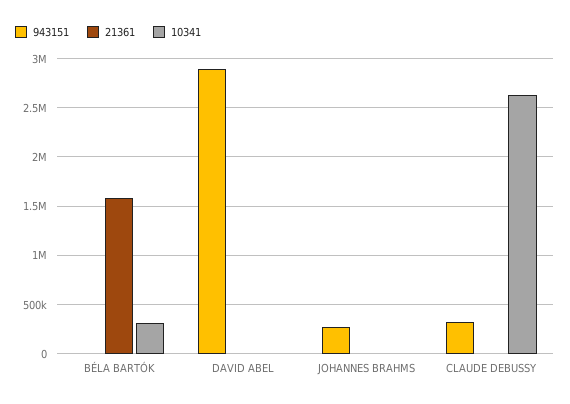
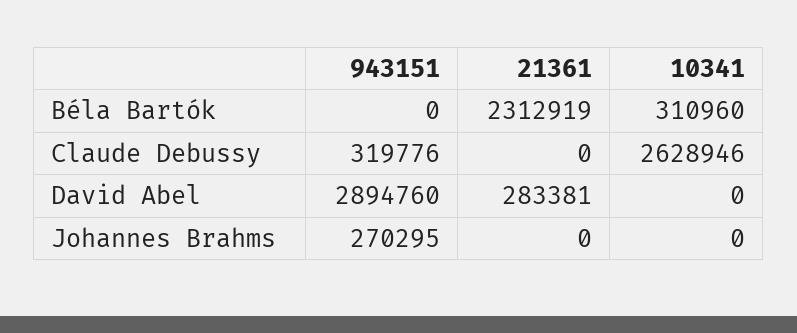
  {
    "943151": {
      "BÉLA BARTÓK": 0,
      "DAVID ABEL": 2894760,
      "JOHANNES BRAHMS": 270295,
      "CLAUDE DEBUSSY": 319776
    },
    "21361": {
-     "BÉLA BARTÓK": 1600000,
+     "BÉLA BARTÓK": 2312919,
-     "DAVID ABEL": 0,
+     "DAVID ABEL": 283381,
      "JOHANNES BRAHMS": 0,
      "CLAUDE DEBUSSY": 0
    },
    "10341": {
      "BÉLA BARTÓK": 310960,
      "DAVID ABEL": 0,
      "JOHANNES BRAHMS": 0,
      "CLAUDE DEBUSSY": 2628946
    }
  }

